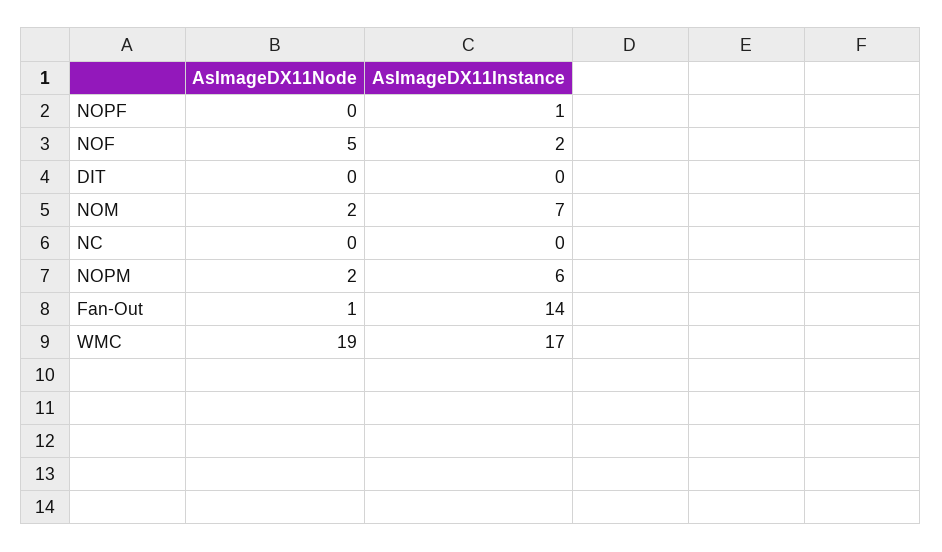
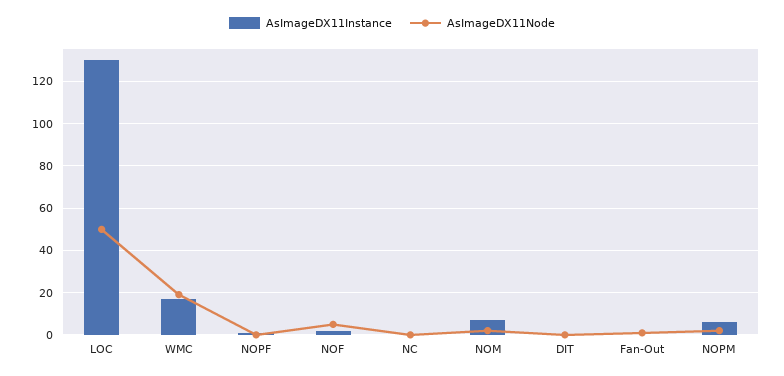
  {
    "AsImageDX11Node": {
      "NOPF": 0,
      "NOF": 5,
      "DIT": 0,
      "NOM": 2,
      "NC": 0,
      "NOPM": 2,
      "Fan-Out": 1,
-     "WMC": 19
+     "WMC": 19,
+     "LOC": 50
    },
    "AsImageDX11Instance": {
      "NOPF": 1,
      "NOF": 2,
      "DIT": 0,
      "NOM": 7,
      "NC": 0,
      "NOPM": 6,
-     "Fan-Out": 14,
+     "Fan-Out": 0,
-     "WMC": 17
+     "WMC": 17,
+     "LOC": 130
    }
  }

